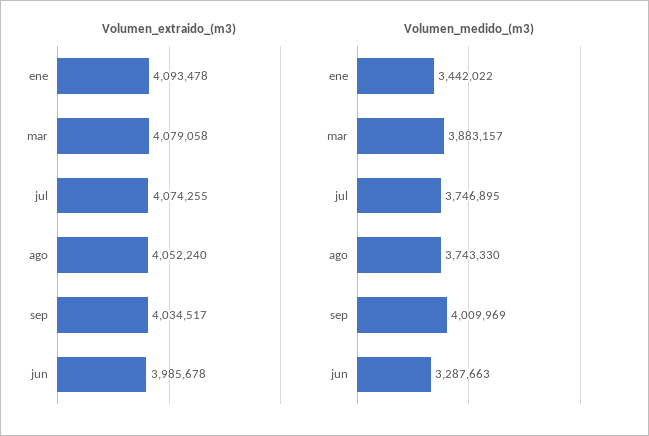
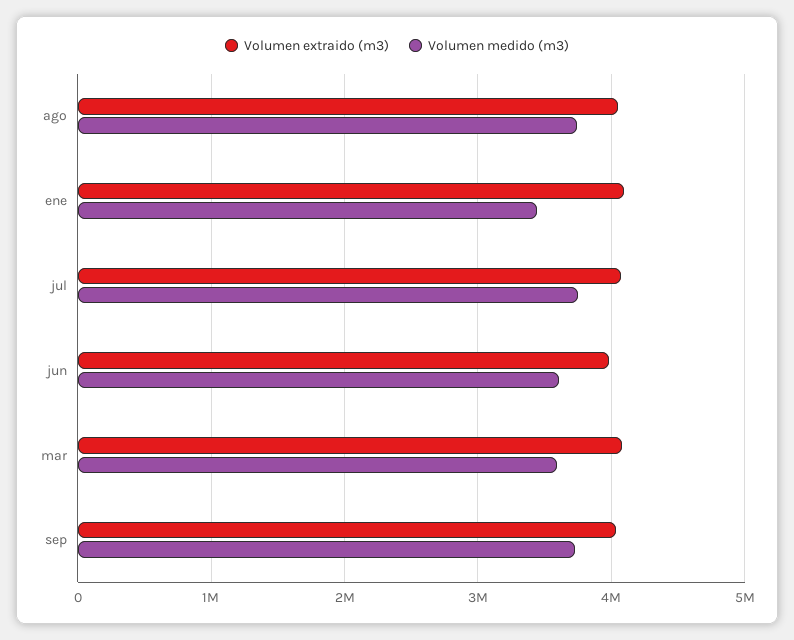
  {
    "Volumen_extraido_(m3)": {
      "ene": 4093478,
      "mar": 4079058,
      "jul": 4074255,
      "ago": 4052240,
      "sep": 4034517,
      "jun": 3985678
    },
    "Volumen_medido_(m3)": {
      "ene": 3442022,
-     "mar": 3883157,
+     "mar": 3600000,
      "jul": 3746895,
      "ago": 3743330,
-     "sep": 4009969,
+     "sep": 3700000,
-     "jun": 3287663
+     "jun": 3600000
    }
  }

